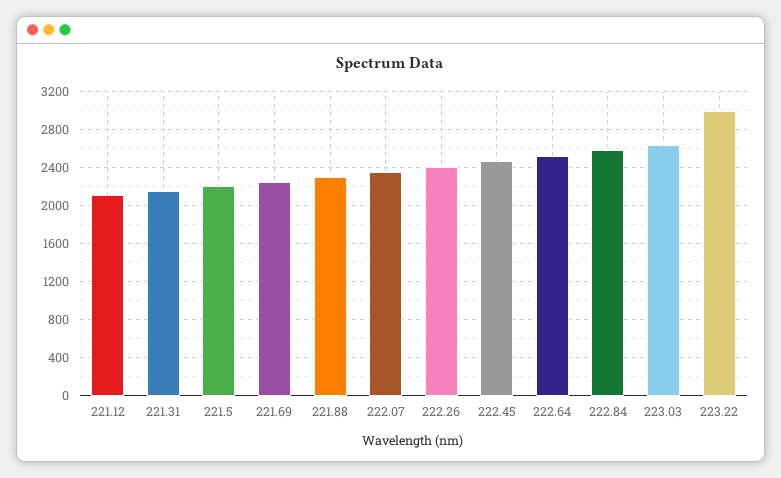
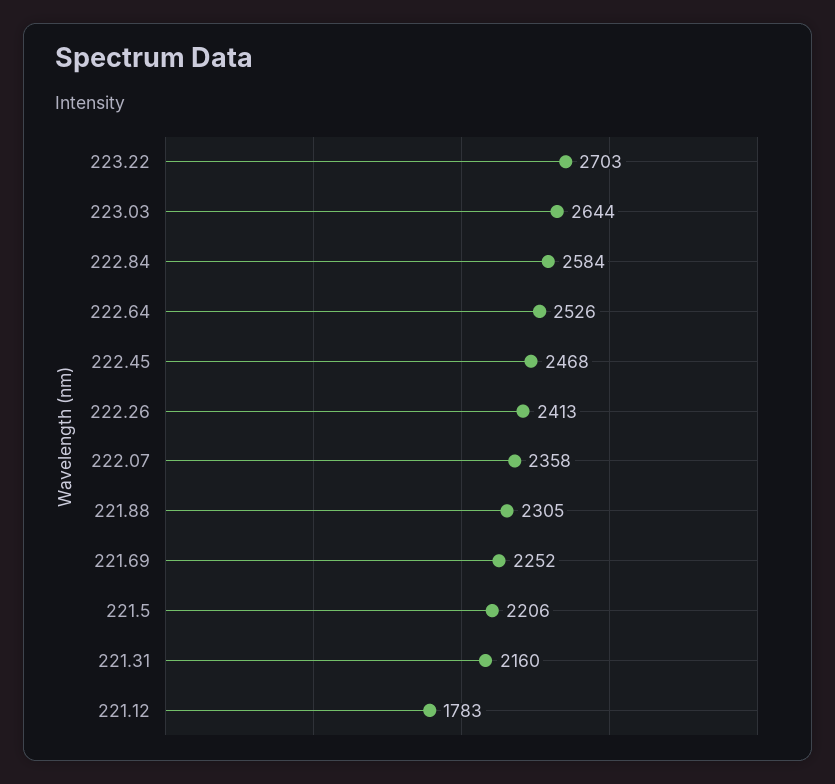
  {
-   "221.12": 2100,
+   "221.12": 1783,
    "221.31": 2160,
    "221.5": 2206,
    "221.69": 2252,
    "221.88": 2305,
    "222.07": 2358,
    "222.26": 2413,
    "222.45": 2468,
    "222.64": 2526,
    "222.84": 2584,
    "223.03": 2644,
-   "223.22": 3000
+   "223.22": 2703
  }

